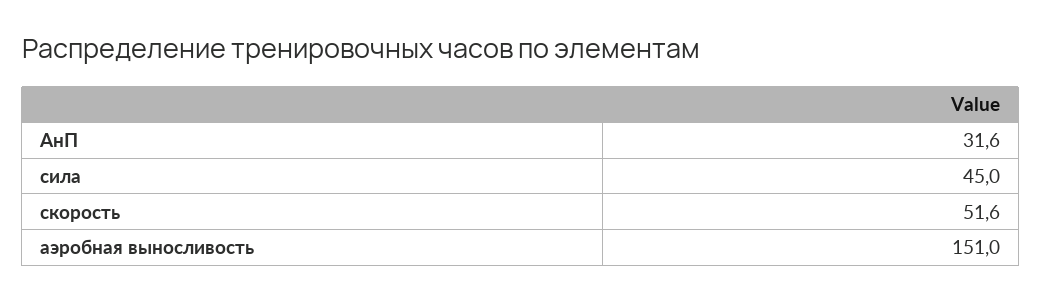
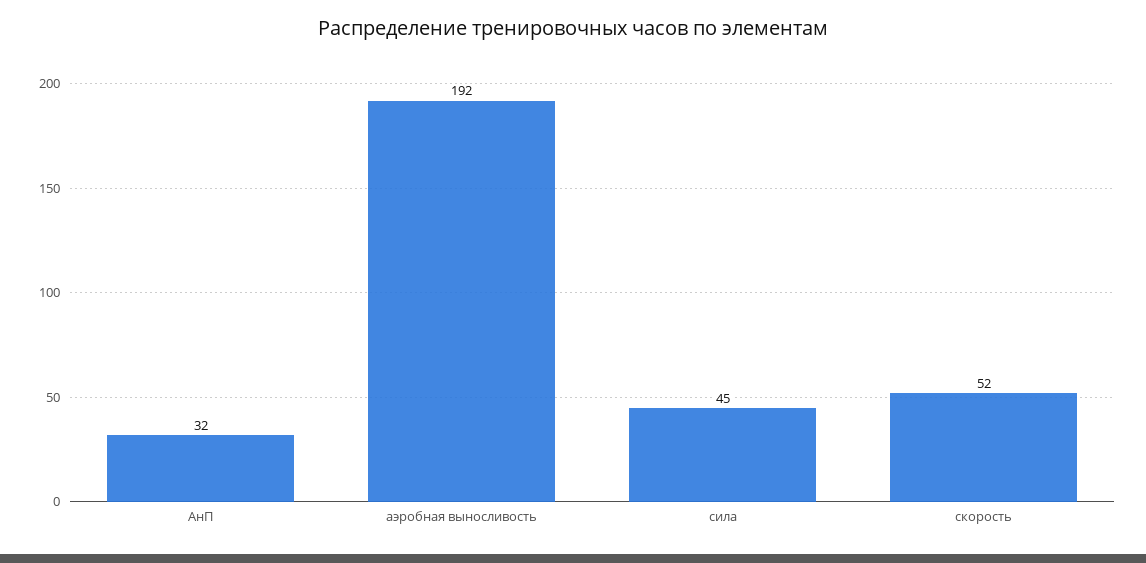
  {
    "АнП": 31.6,
    "сила": 45,
    "скорость": 51.6,
-   "аэробная выносливость": 151
+   "аэробная выносливость": 192
  }

